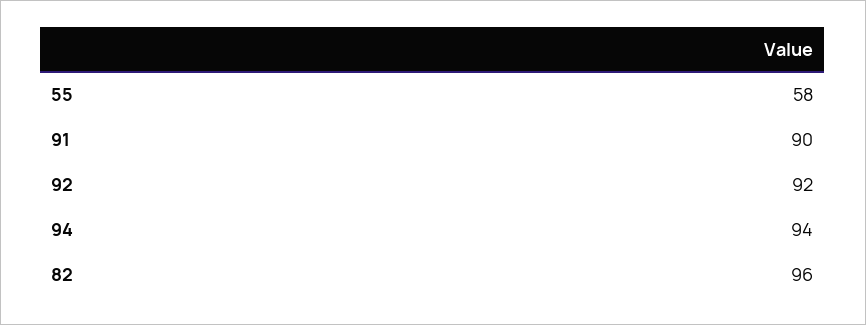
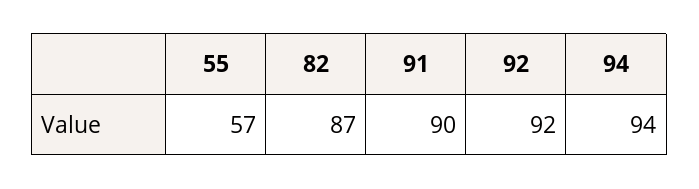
  {
-   "55": 58,
+   "55": 57,
    "91": 90,
    "92": 92,
    "94": 94,
-   "82": 96
+   "82": 87
  }

